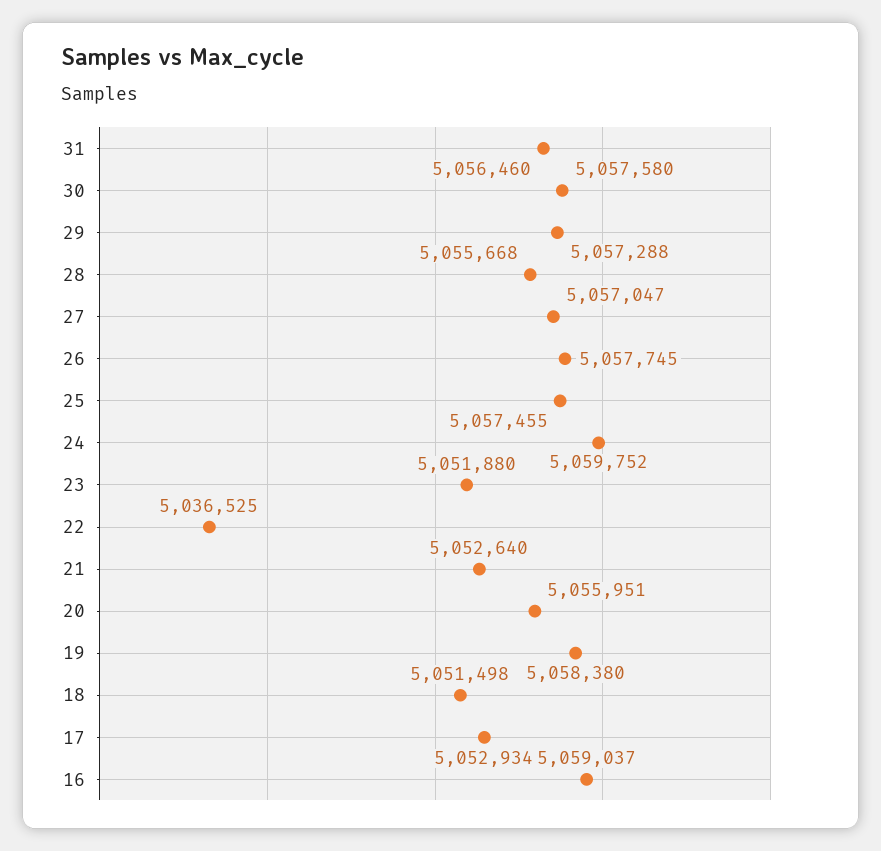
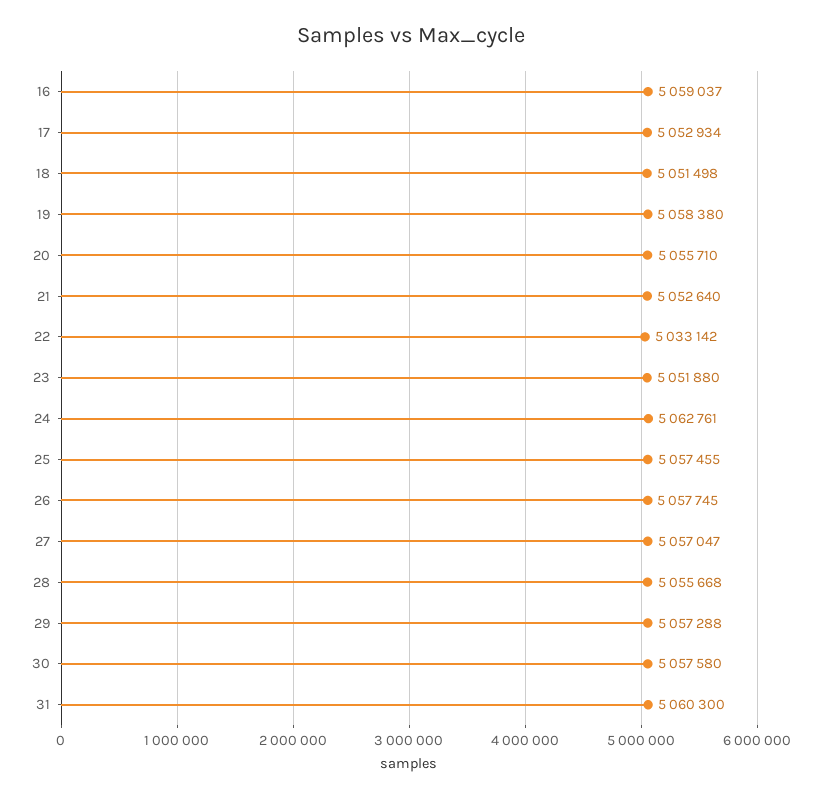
  {
-   "31": 5056460,
+   "31": 5060300,
    "30": 5057580,
    "29": 5057288,
    "28": 5055668,
    "27": 5057047,
    "26": 5057745,
    "25": 5057455,
-   "24": 5059752,
+   "24": 5062761,
    "23": 5051880,
-   "22": 5036525,
+   "22": 5033142,
    "21": 5052640,
-   "20": 5055951,
+   "20": 5055710,
    "19": 5058380,
    "18": 5051498,
    "17": 5052934,
    "16": 5059037
  }

